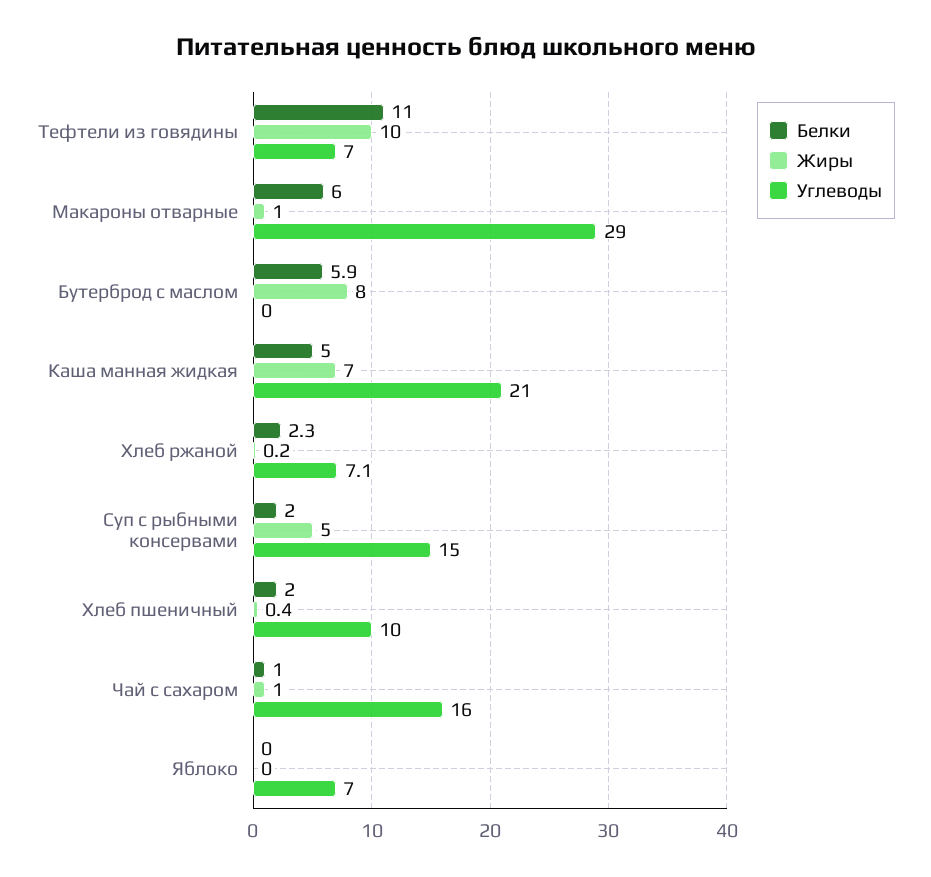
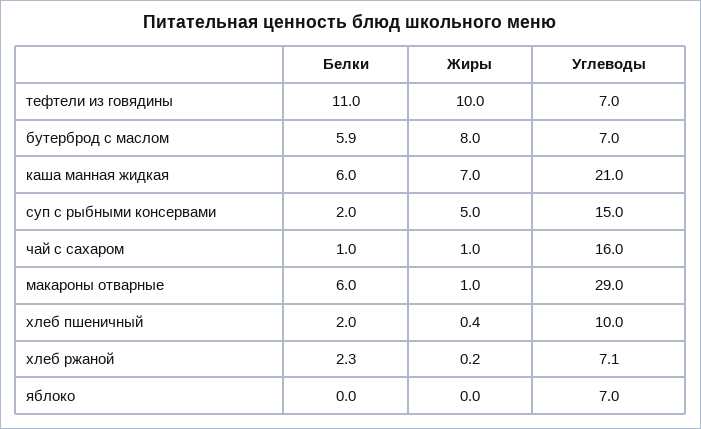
  {
    "Белки": {
      "Тефтели из говядины": 11,
      "Макароны отварные": 6,
      "Бутерброд с маслом": 5.9,
-     "Каша манная жидкая": 5,
+     "Каша манная жидкая": 6,
      "Хлеб ржаной": 2.3,
      "Суп с рыбными консервами": 2,
      "Хлеб пшеничный": 2,
      "Чай с сахаром": 1,
      "Яблоко": 0
    },
    "Жиры": {
      "Тефтели из говядины": 10,
      "Макароны отварные": 1,
      "Бутерброд с маслом": 8,
      "Каша манная жидкая": 7,
      "Хлеб ржаной": 0.2,
      "Суп с рыбными консервами": 5,
      "Хлеб пшеничный": 0.4,
      "Чай с сахаром": 1,
      "Яблоко": 0
    },
    "Углеводы": {
      "Тефтели из говядины": 7,
      "Макароны отварные": 29,
-     "Бутерброд с маслом": 0,
+     "Бутерброд с маслом": 7,
      "Каша манная жидкая": 21,
      "Хлеб ржаной": 7.1,
      "Суп с рыбными консервами": 15,
      "Хлеб пшеничный": 10,
      "Чай с сахаром": 16,
      "Яблоко": 7
    }
  }

